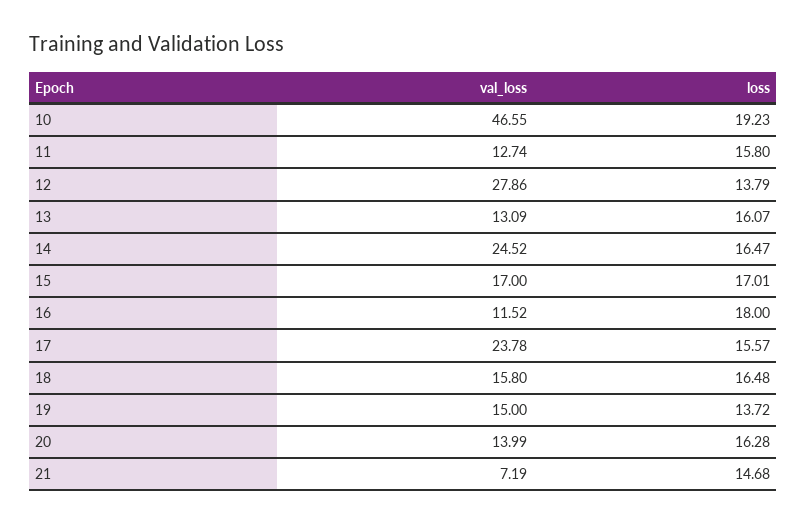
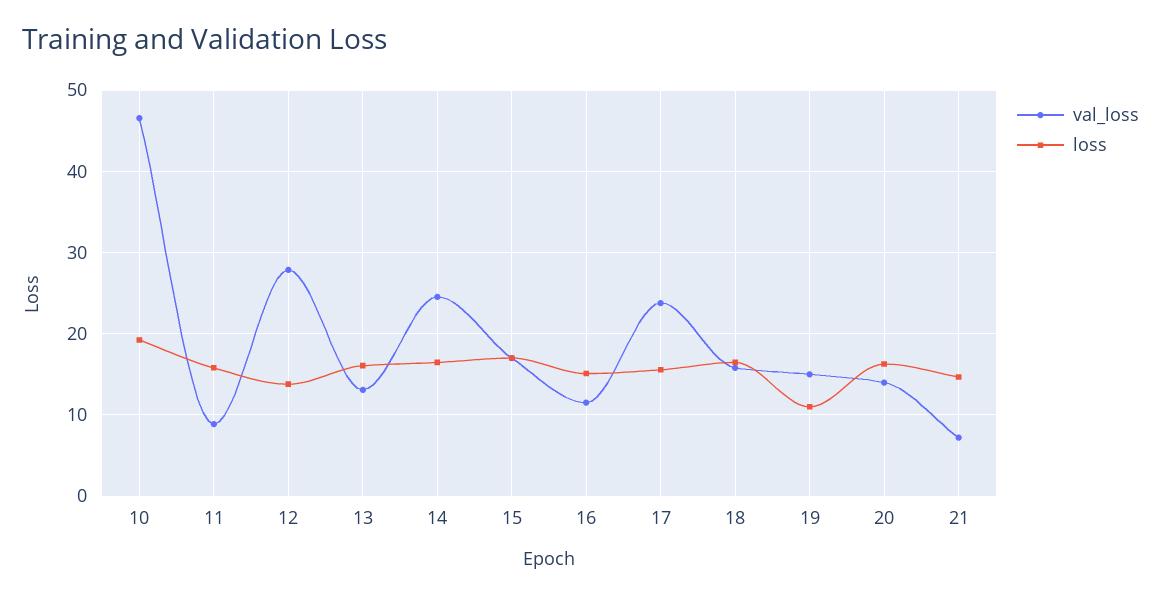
  {
    "val_loss": {
      "10": 46.55,
-     "11": 12.74,
+     "11": 9,
      "12": 27.86,
      "13": 13.09,
      "14": 24.52,
      "15": 17,
      "16": 11.52,
      "17": 23.78,
      "18": 15.8,
      "19": 15,
      "20": 13.99,
      "21": 7.19
    },
    "loss": {
      "10": 19.23,
      "11": 15.8,
      "12": 13.79,
      "13": 16.07,
      "14": 16.47,
      "15": 17.01,
-     "16": 18,
+     "16": 15,
      "17": 15.57,
      "18": 16.48,
-     "19": 13.72,
+     "19": 11,
      "20": 16.28,
      "21": 14.68
    }
  }

